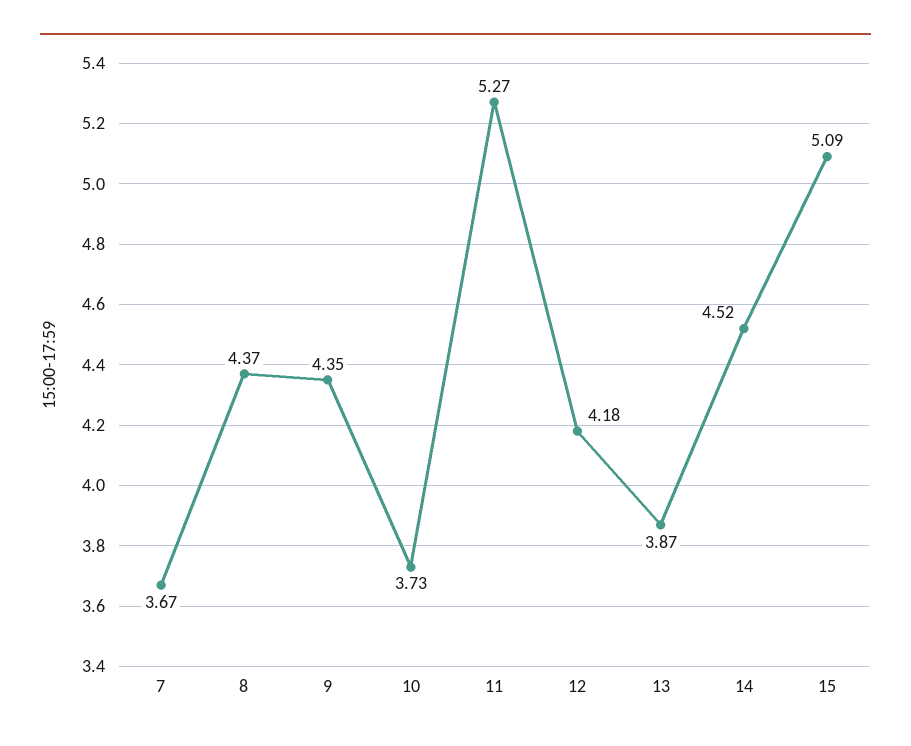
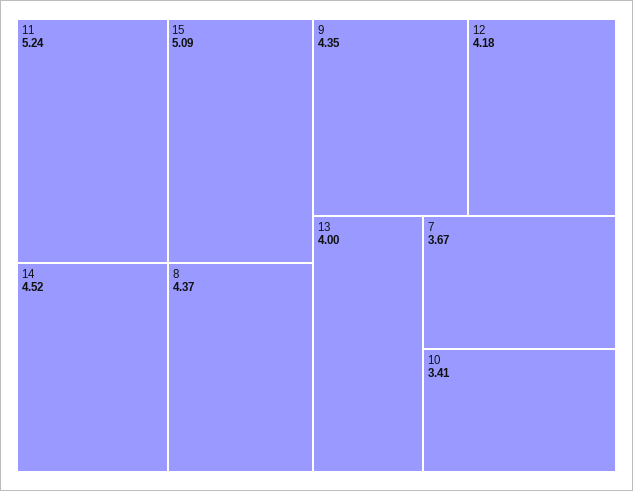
  {
    "7": 3.67,
    "8": 4.37,
    "9": 4.35,
-   "10": 3.73,
+   "10": 3.41,
-   "11": 5.27,
+   "11": 5.24,
    "12": 4.18,
-   "13": 3.87,
+   "13": 4,
    "14": 4.52,
    "15": 5.09
  }

